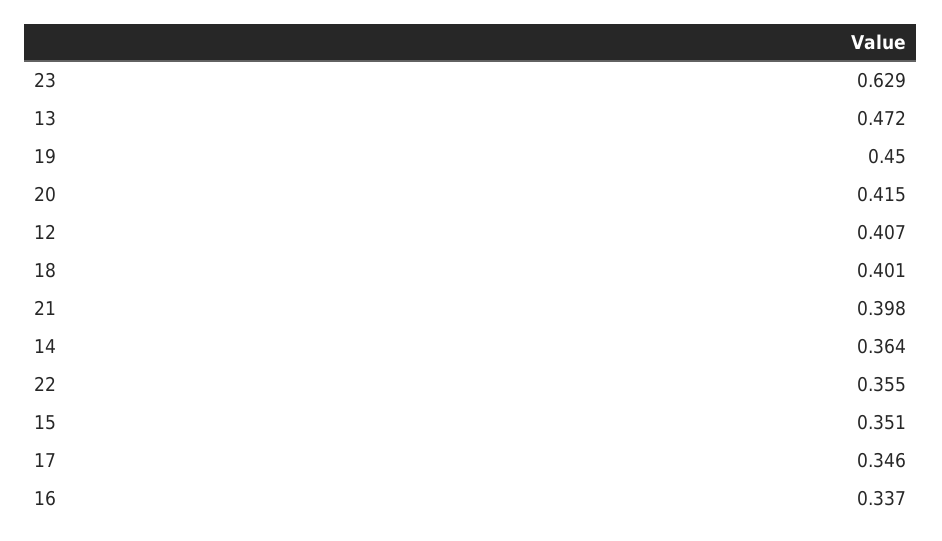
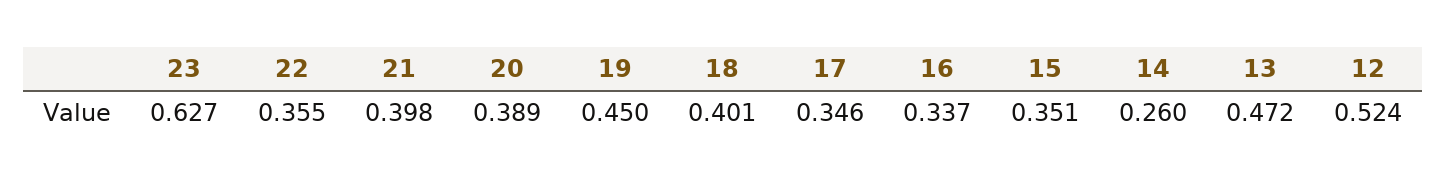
  {
-   "23": 0.629,
+   "23": 0.627,
    "13": 0.472,
    "19": 0.45,
-   "20": 0.415,
+   "20": 0.389,
-   "12": 0.407,
+   "12": 0.524,
    "18": 0.401,
    "21": 0.398,
-   "14": 0.364,
+   "14": 0.26,
    "22": 0.355,
    "15": 0.351,
    "17": 0.346,
    "16": 0.337
  }

